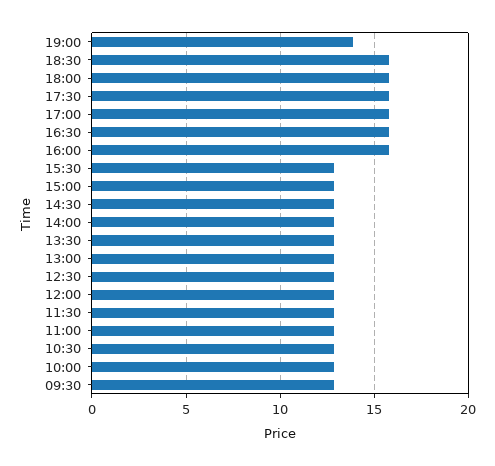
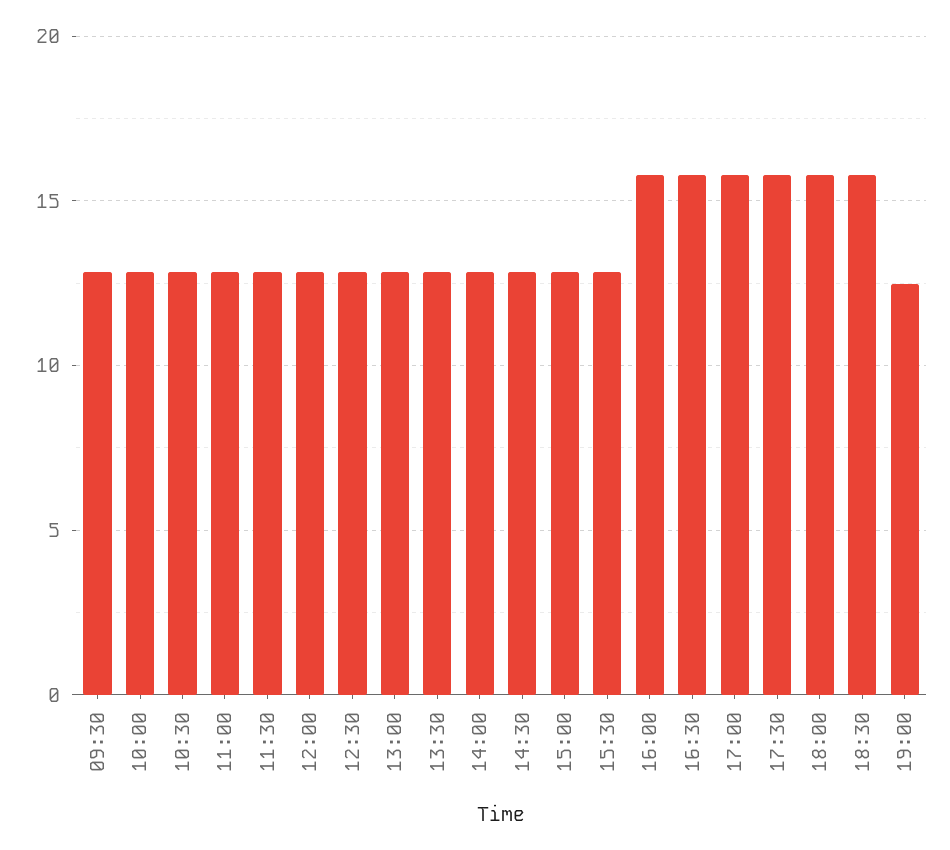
  {
-   "19:00": 14,
+   "19:00": 12.5,
    "18:30": 16,
    "18:00": 16,
    "17:30": 16,
    "17:00": 16,
    "16:30": 16,
    "16:00": 16,
    "15:30": 13,
    "15:00": 13,
    "14:30": 13,
    "14:00": 13,
    "13:30": 13,
    "13:00": 13,
    "12:30": 13,
    "12:00": 13,
    "11:30": 13,
    "11:00": 13,
    "10:30": 13,
    "10:00": 13,
    "09:30": 13
  }

